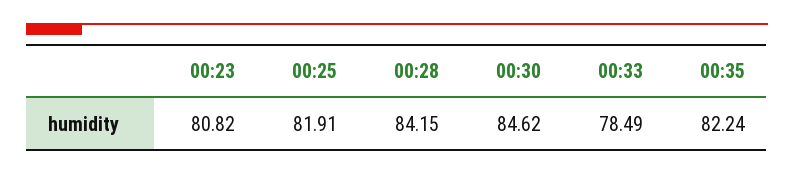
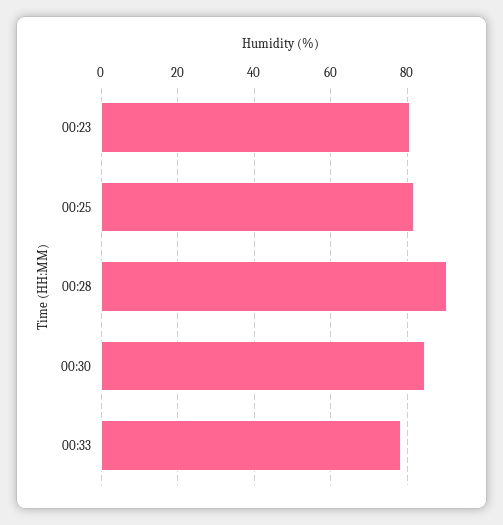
  {
    "00:23": 80.82,
    "00:25": 81.91,
-   "00:28": 84.15,
+   "00:28": 90,
    "00:30": 84.62,
-   "00:33": 78.49,
+   "00:33": 78.49
-   "00:35": 82.24
  }

